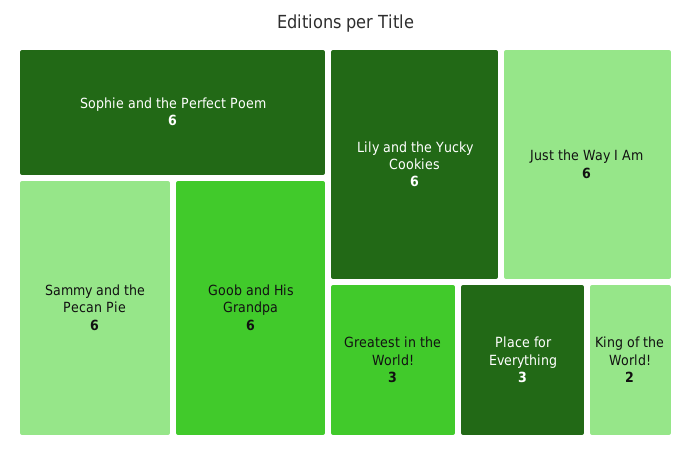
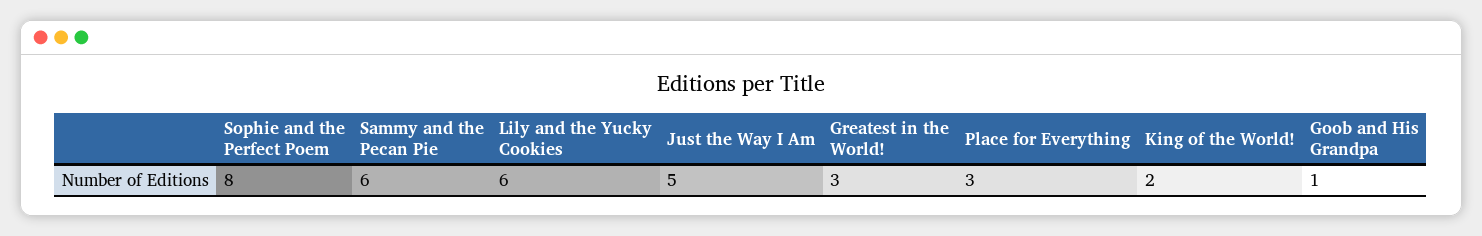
  {
-   "Sophie and the Perfect Poem": 6,
+   "Sophie and the Perfect Poem": 8,
    "Sammy and the Pecan Pie": 6,
-   "Goob and His Grandpa": 6,
+   "Goob and His Grandpa": 1,
    "Lily and the Yucky Cookies": 6,
-   "Just the Way I Am": 6,
+   "Just the Way I Am": 5,
    "Greatest in the World!": 3,
    "Place for Everything": 3,
    "King of the World!": 2
  }

